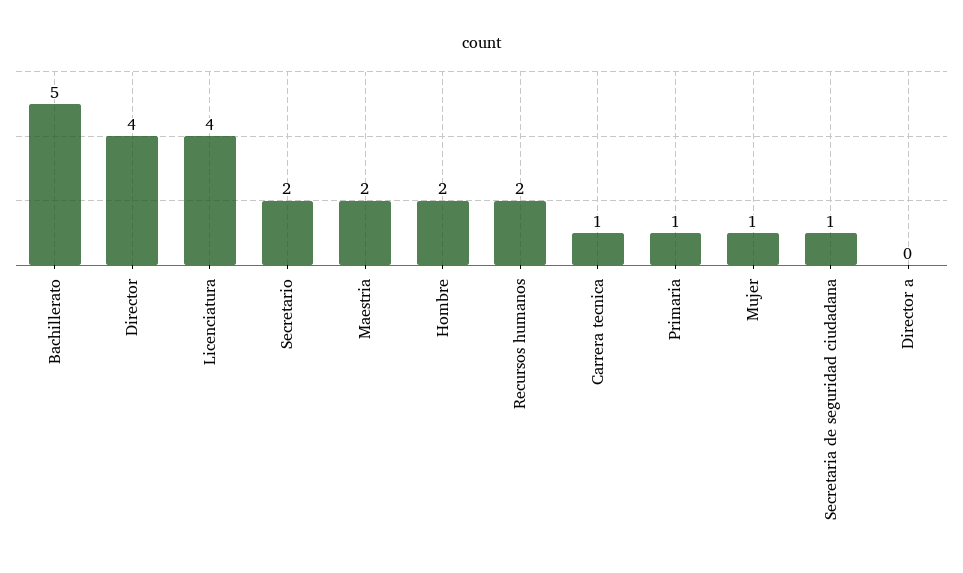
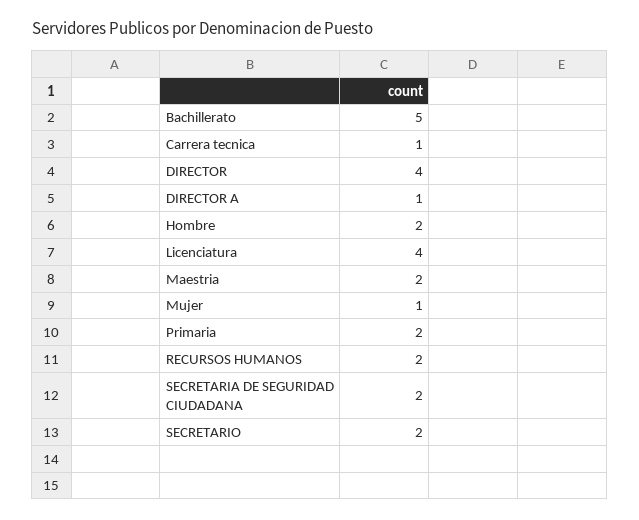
  {
    "Bachillerato": 5,
    "Director": 4,
    "Licenciatura": 4,
    "Secretario": 2,
    "Maestria": 2,
    "Hombre": 2,
    "Recursos humanos": 2,
    "Carrera tecnica": 1,
-   "Primaria": 1,
+   "Primaria": 2,
    "Mujer": 1,
-   "Secretaria de seguridad ciudadana": 1,
+   "Secretaria de seguridad ciudadana": 2,
-   "Director a": 0
+   "Director a": 1
  }

